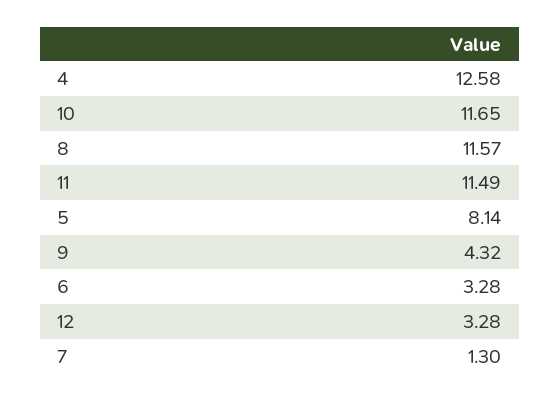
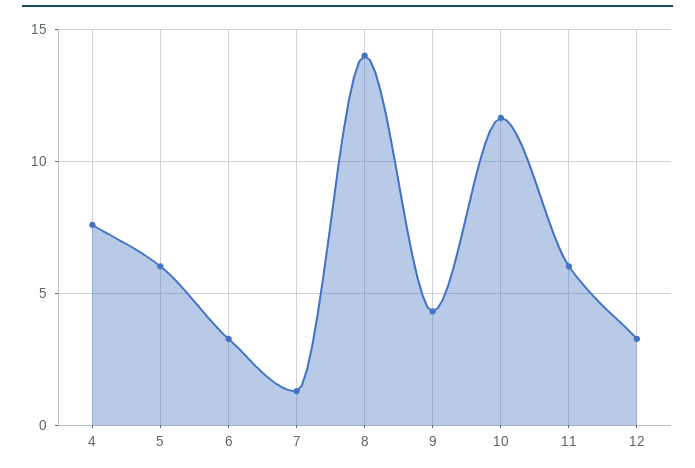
  {
-   "4": 12.58,
+   "4": 7.5,
    "10": 11.65,
-   "8": 11.57,
+   "8": 14,
-   "11": 11.49,
+   "11": 6,
-   "5": 8.14,
+   "5": 6,
    "9": 4.32,
    "6": 3.28,
    "12": 3.28,
    "7": 1.3
  }

